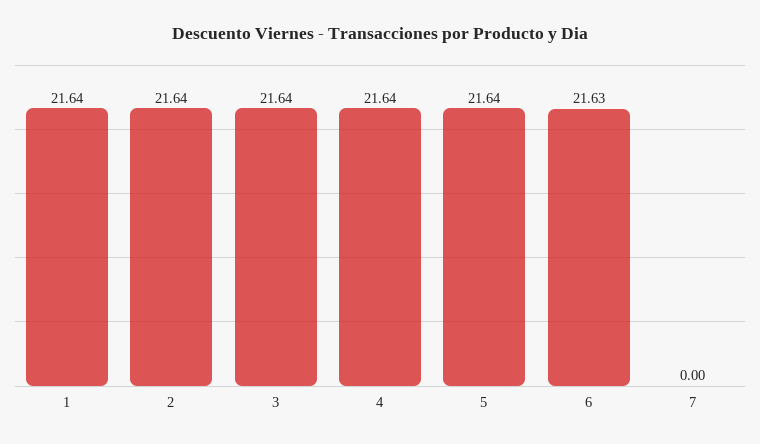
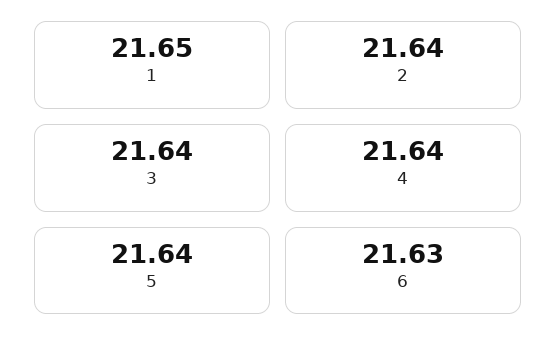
  {
-   "1": 21.64,
+   "1": 21.65,
    "2": 21.64,
    "3": 21.64,
    "4": 21.64,
    "5": 21.64,
-   "6": 21.63,
+   "6": 21.63
-   "7": 0
  }

